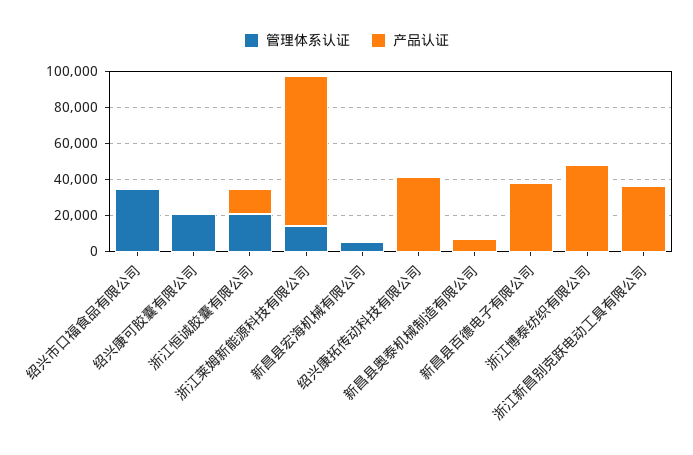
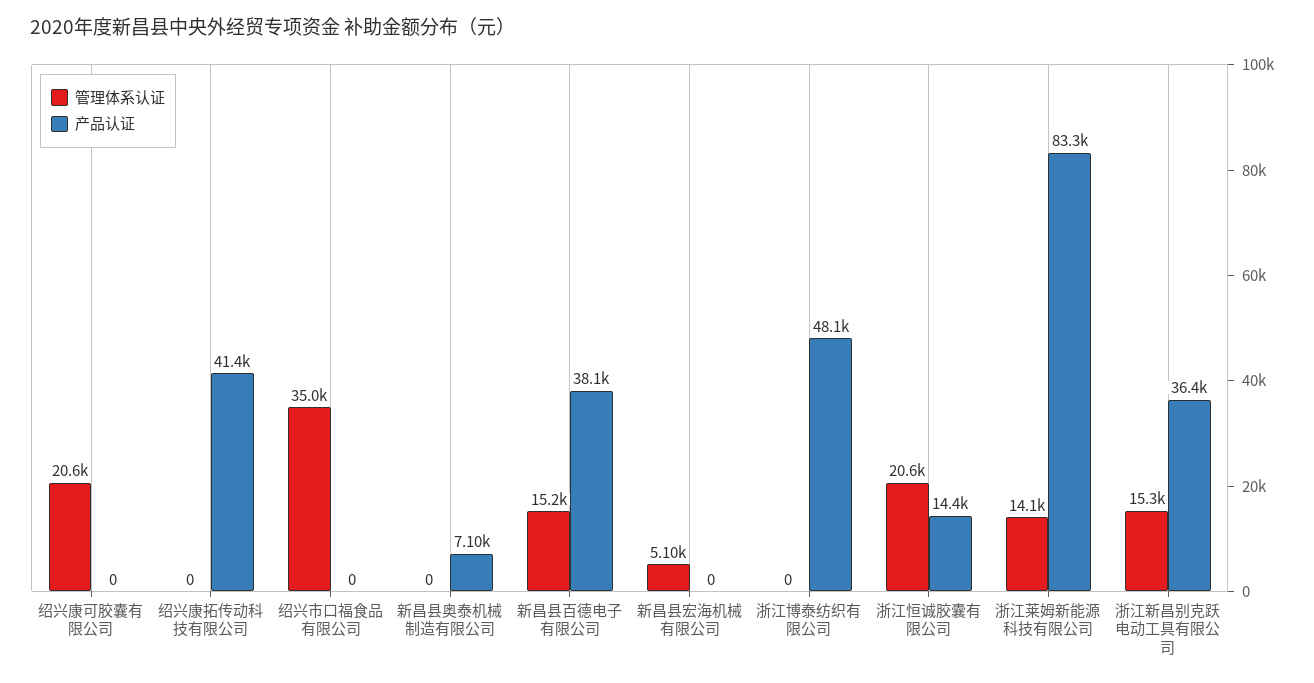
  {
    "管理体系认证": {
      "绍兴市口福食品有限公司": 35000,
      "绍兴康可胶囊有限公司": 20600,
      "浙江恒诚胶囊有限公司": 20600,
      "浙江莱姆新能源科技有限公司": 14100,
      "新昌县宏海机械有限公司": 5100,
      "绍兴康拓传动科技有限公司": 0,
      "新昌县奥泰机械制造有限公司": 0,
-     "新昌县百德电子有限公司": 0,
+     "新昌县百德电子有限公司": 15200,
      "浙江博泰纺织有限公司": 0,
-     "浙江新昌别克跃电动工具有限公司": 0
+     "浙江新昌别克跃电动工具有限公司": 15300
    },
    "产品认证": {
      "绍兴市口福食品有限公司": 0,
      "绍兴康可胶囊有限公司": 0,
      "浙江恒诚胶囊有限公司": 14400,
      "浙江莱姆新能源科技有限公司": 83300,
      "新昌县宏海机械有限公司": 0,
      "绍兴康拓传动科技有限公司": 41400,
      "新昌县奥泰机械制造有限公司": 7100,
      "新昌县百德电子有限公司": 38100,
      "浙江博泰纺织有限公司": 48100,
      "浙江新昌别克跃电动工具有限公司": 36400
    }
  }

